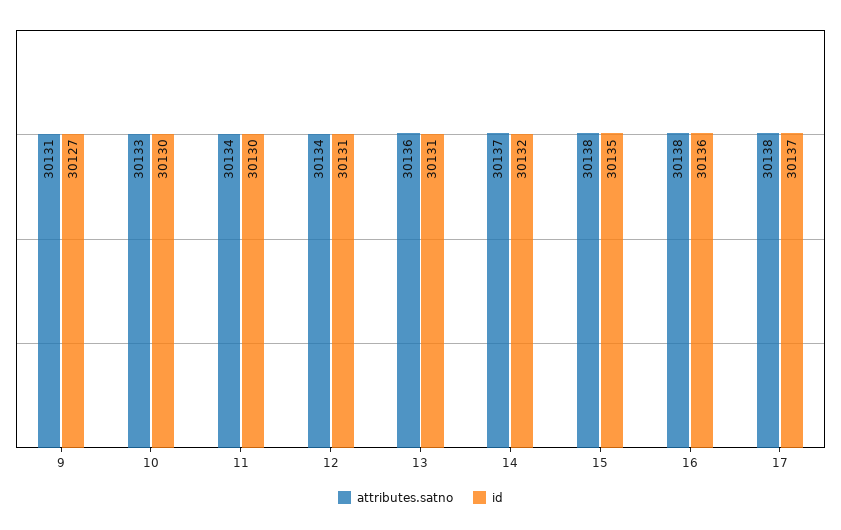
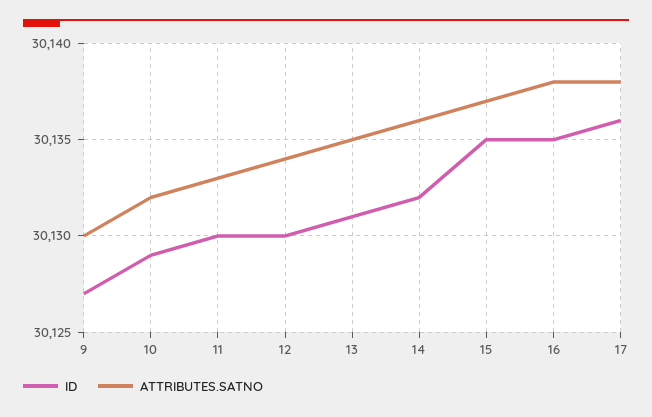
  {
    "attributes.satno": {
-     "9": 30131,
+     "9": 30130,
-     "10": 30133,
+     "10": 30132,
-     "11": 30134,
+     "11": 30133,
      "12": 30134,
-     "13": 30136,
+     "13": 30135,
-     "14": 30137,
+     "14": 30136,
-     "15": 30138,
+     "15": 30137,
      "16": 30138,
      "17": 30138
    },
    "id": {
      "9": 30127,
-     "10": 30130,
+     "10": 30129,
      "11": 30130,
-     "12": 30131,
+     "12": 30130,
      "13": 30131,
      "14": 30132,
      "15": 30135,
-     "16": 30136,
+     "16": 30135,
-     "17": 30137
+     "17": 30136
    }
  }

